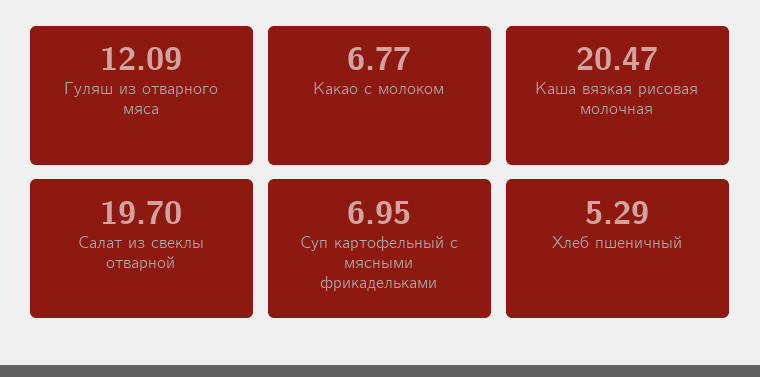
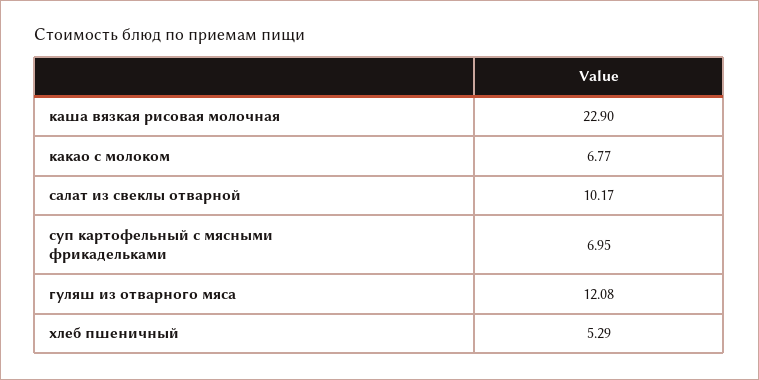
  {
-   "Гуляш из отварного мяса": 12.09,
+   "Гуляш из отварного мяса": 12.08,
    "Какао с молоком": 6.77,
-   "Каша вязкая рисовая молочная": 20.47,
+   "Каша вязкая рисовая молочная": 22.9,
-   "Салат из свеклы отварной": 19.7,
+   "Салат из свеклы отварной": 10.17,
    "Суп картофельный с мясными фрикадельками": 6.95,
    "Хлеб пшеничный": 5.29
  }

